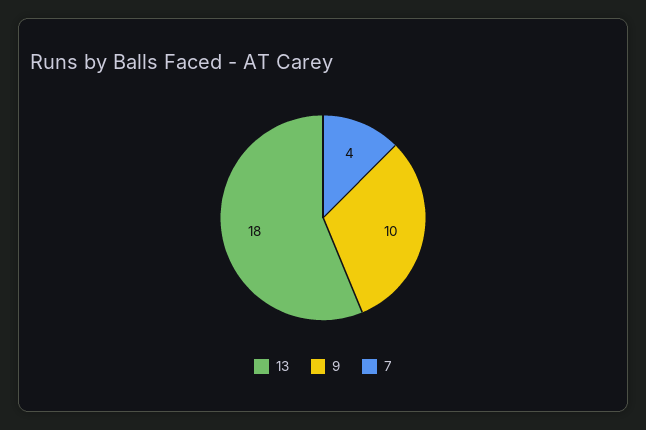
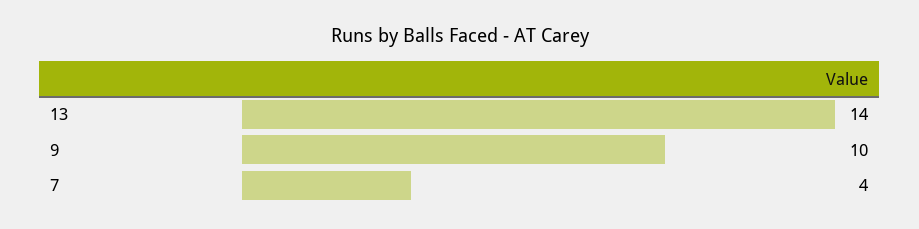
  {
-   "13": 18,
+   "13": 14,
    "9": 10,
    "7": 4
  }

